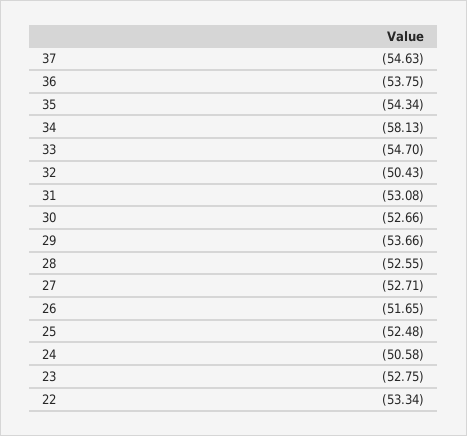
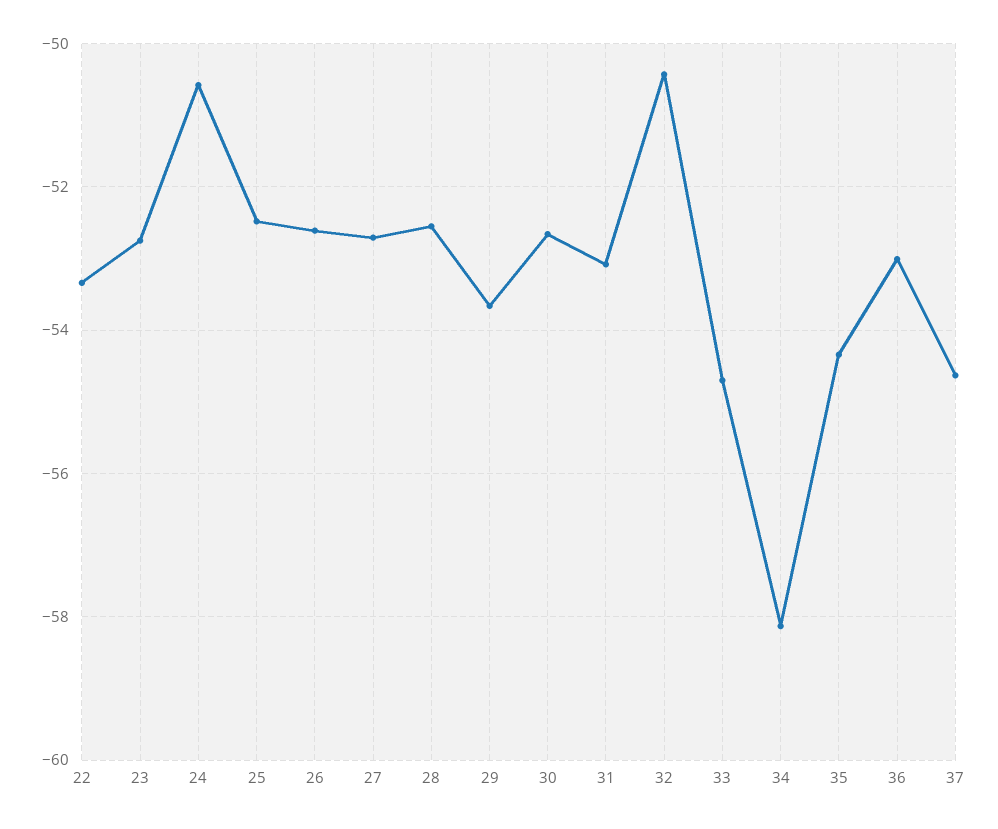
  {
    "37": -54.63,
-   "36": -53.75,
+   "36": -53,
    "35": -54.34,
    "34": -58.13,
    "33": -54.7,
    "32": -50.43,
    "31": -53.08,
    "30": -52.66,
    "29": -53.66,
    "28": -52.55,
    "27": -52.71,
-   "26": -51.65,
+   "26": -52.6,
    "25": -52.48,
    "24": -50.58,
    "23": -52.75,
    "22": -53.34
  }

